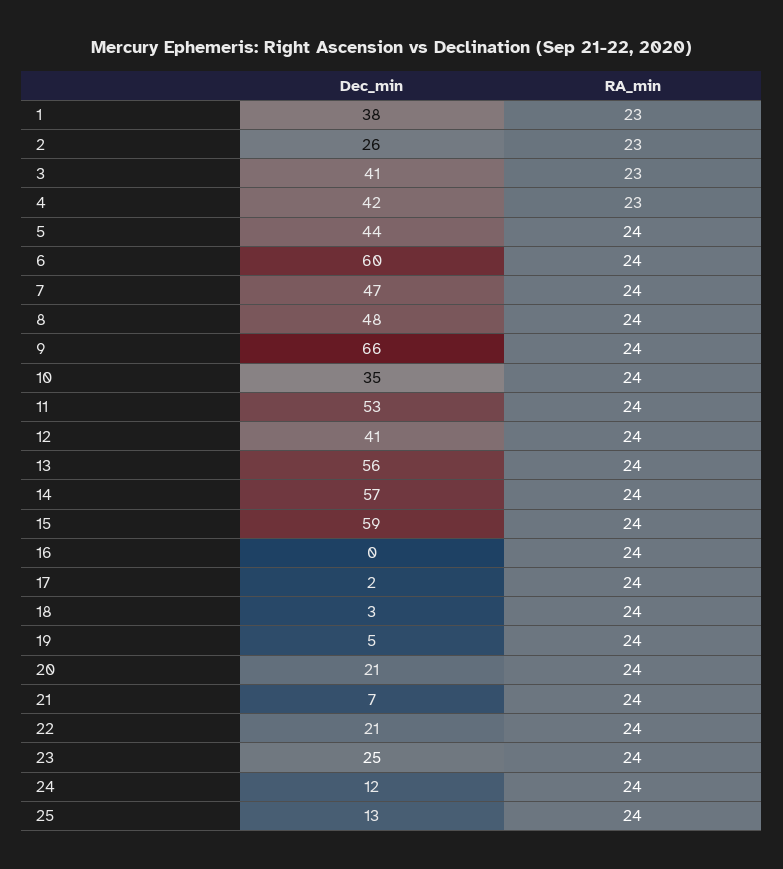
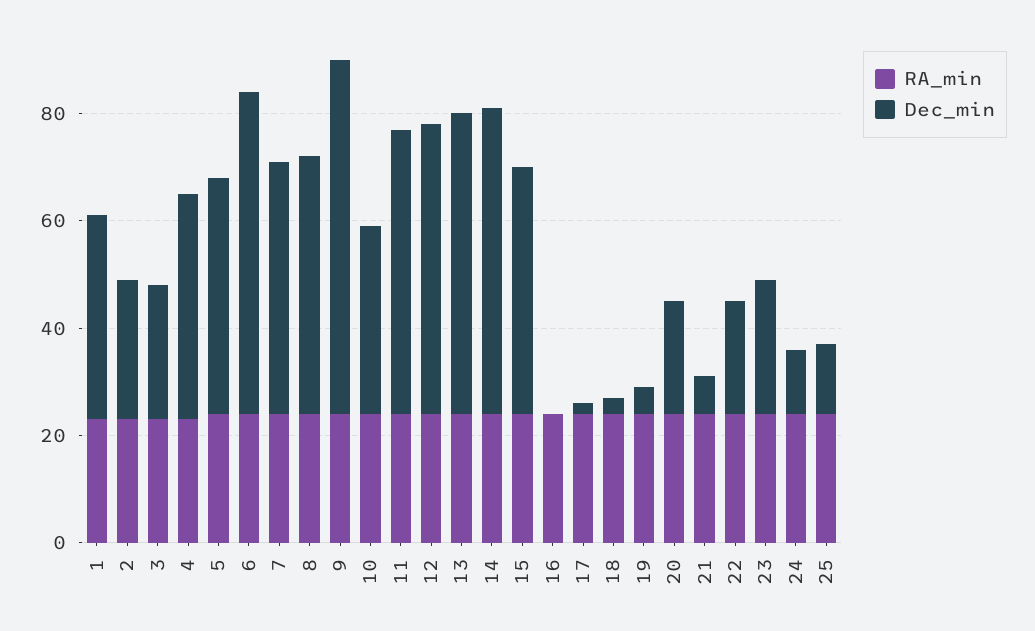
  {
    "Dec_min": {
      "1": 38,
      "2": 26,
-     "3": 41,
+     "3": 25,
      "4": 42,
      "5": 44,
      "6": 60,
      "7": 47,
      "8": 48,
      "9": 66,
      "10": 35,
      "11": 53,
-     "12": 41,
+     "12": 55,
      "13": 56,
      "14": 57,
-     "15": 59,
+     "15": 45,
      "16": 0,
      "17": 2,
      "18": 3,
      "19": 5,
      "20": 21,
      "21": 7,
      "22": 21,
      "23": 25,
      "24": 12,
      "25": 13
    },
    "RA_min": {
      "1": 23,
      "2": 23,
      "3": 23,
      "4": 23,
      "5": 24,
      "6": 24,
      "7": 24,
      "8": 24,
      "9": 24,
      "10": 24,
      "11": 24,
      "12": 24,
      "13": 24,
      "14": 24,
      "15": 24,
      "16": 24,
      "17": 24,
      "18": 24,
      "19": 24,
      "20": 24,
      "21": 24,
      "22": 24,
      "23": 24,
      "24": 24,
      "25": 24
    }
  }

